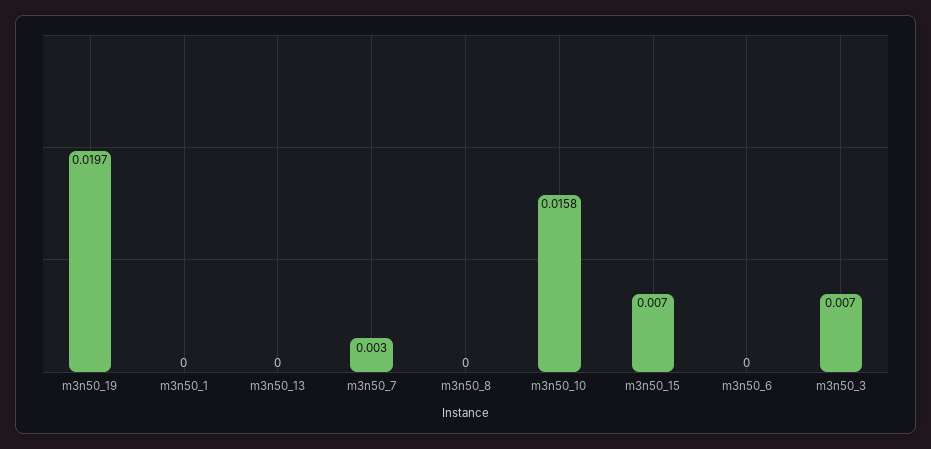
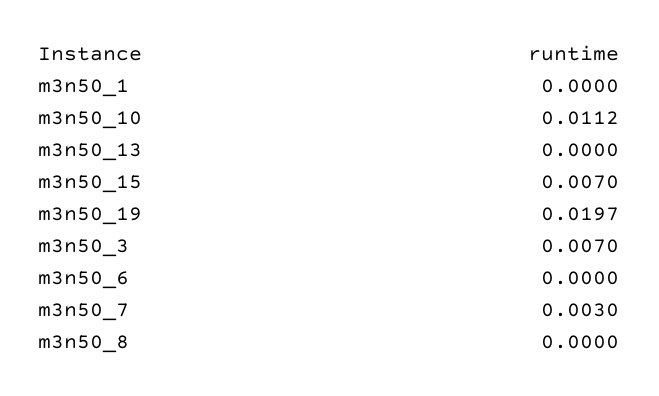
  {
    "m3n50_19": 0.0197,
    "m3n50_1": 0,
    "m3n50_13": 0,
    "m3n50_7": 0.003,
    "m3n50_8": 0,
-   "m3n50_10": 0.0158,
+   "m3n50_10": 0.0112,
    "m3n50_15": 0.007,
    "m3n50_6": 0,
    "m3n50_3": 0.007
  }

